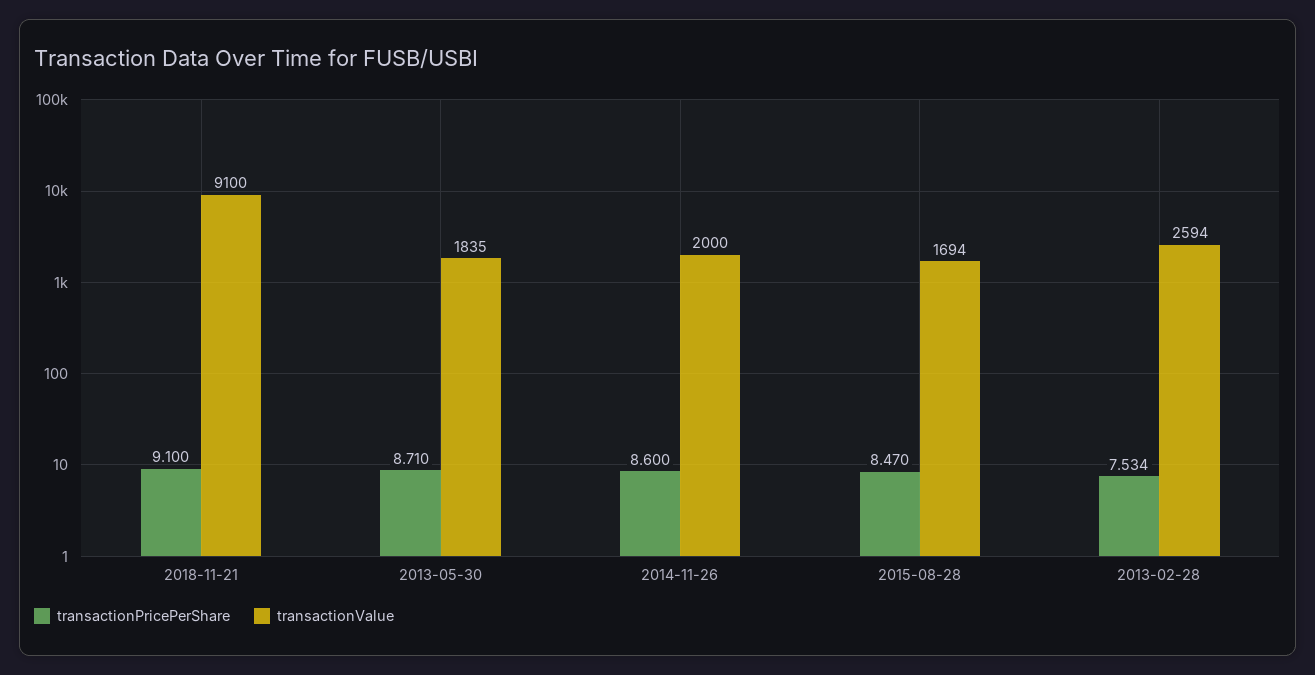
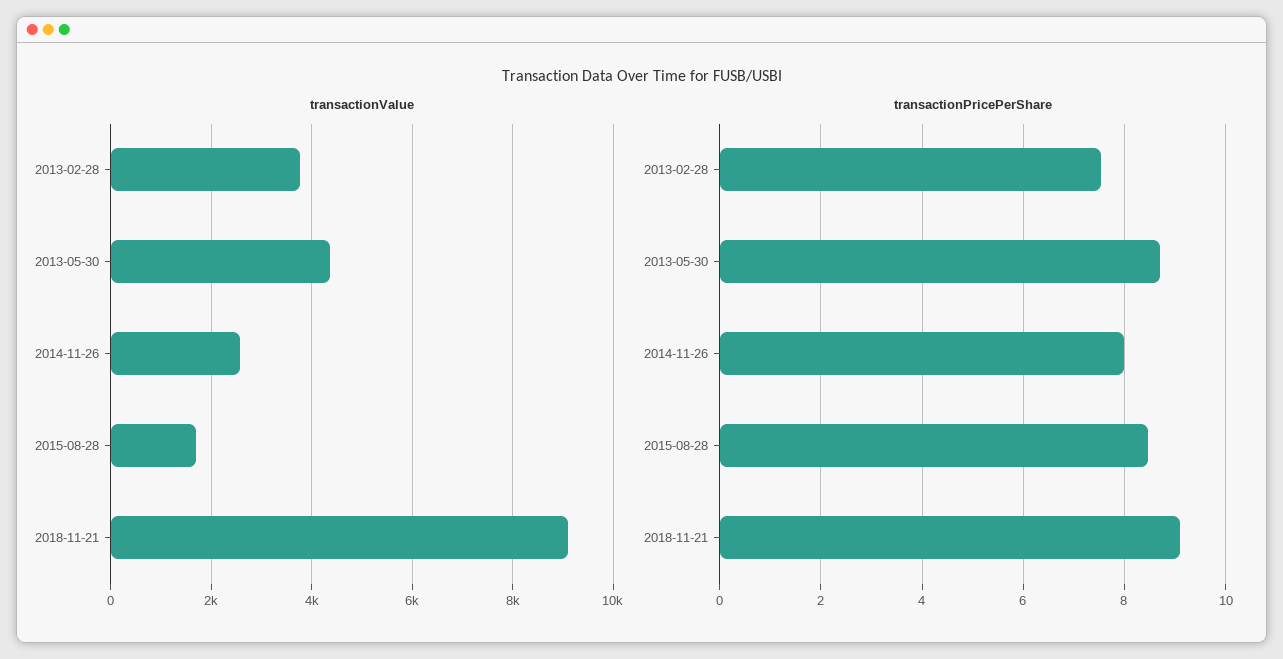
  {
    "transactionPricePerShare": {
      "2018-11-21": 9.1,
      "2013-05-30": 8.71,
-     "2014-11-26": 8.6,
+     "2014-11-26": 8,
      "2015-08-28": 8.47,
      "2013-02-28": 7.534
    },
    "transactionValue": {
      "2018-11-21": 9100,
-     "2013-05-30": 1835,
+     "2013-05-30": 4400,
-     "2014-11-26": 2000,
+     "2014-11-26": 2600,
      "2015-08-28": 1694,
-     "2013-02-28": 2594
+     "2013-02-28": 3800
    }
  }

